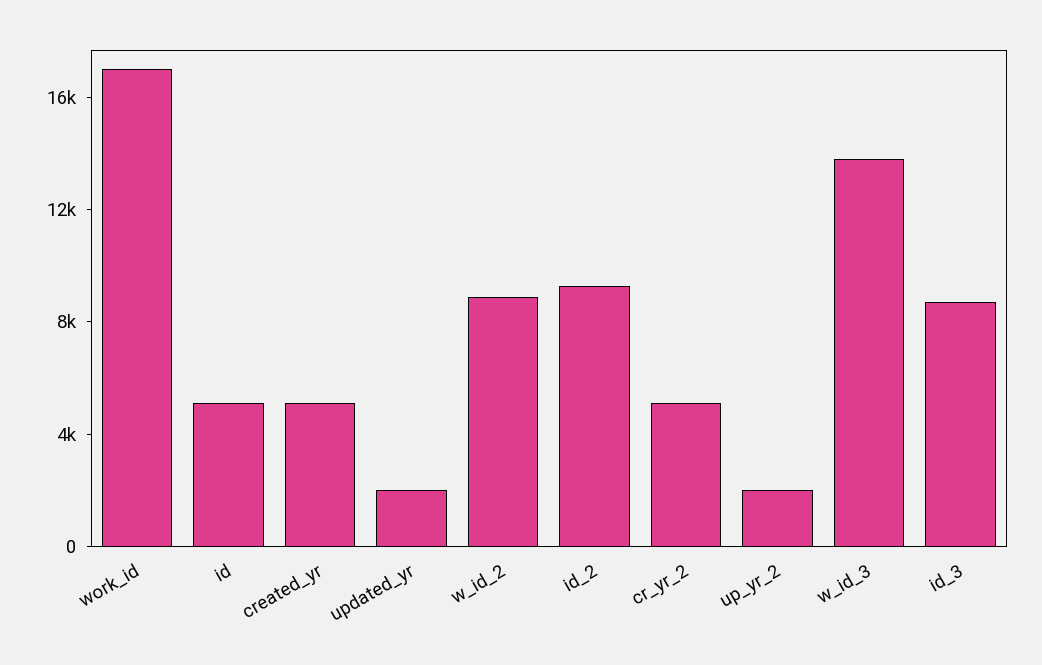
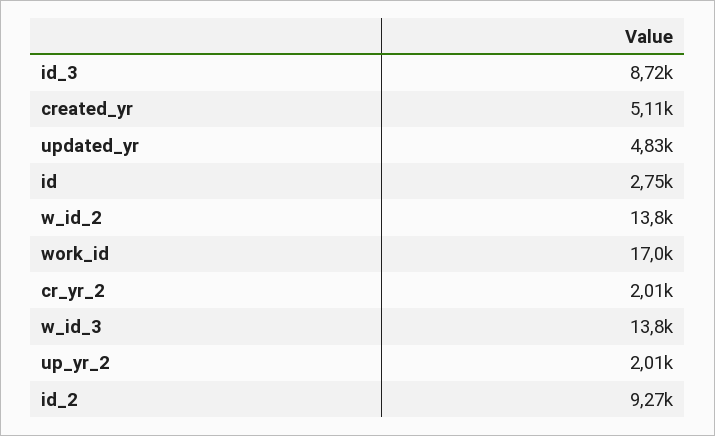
  {
    "work_id": 17000,
-   "id": 5000,
+   "id": 2750,
    "created_yr": 5110,
-   "updated_yr": 2000,
+   "updated_yr": 4830,
-   "w_id_2": 9000,
+   "w_id_2": 13800,
    "id_2": 9270,
-   "cr_yr_2": 5000,
+   "cr_yr_2": 2010,
    "up_yr_2": 2010,
    "w_id_3": 13800,
    "id_3": 8720
  }

